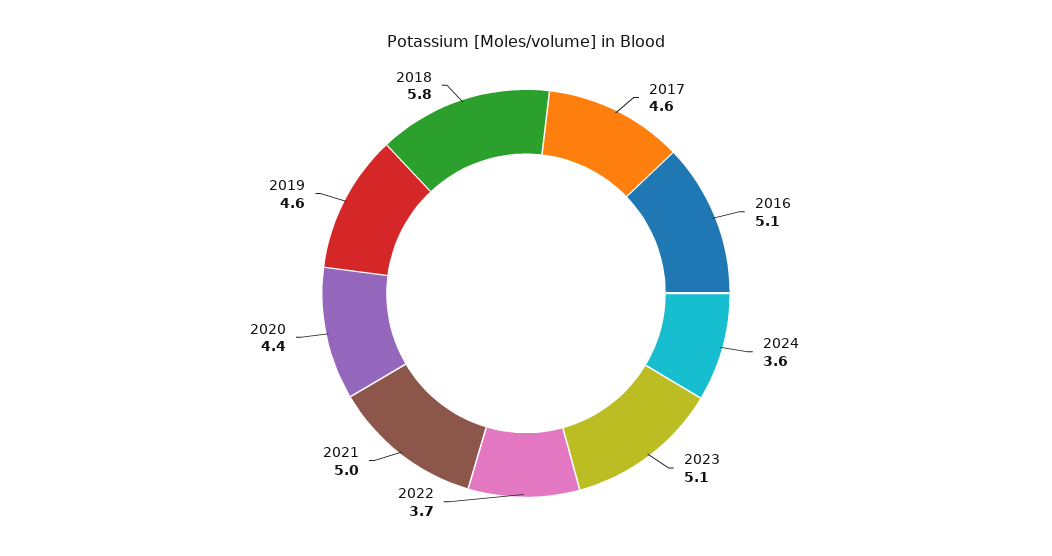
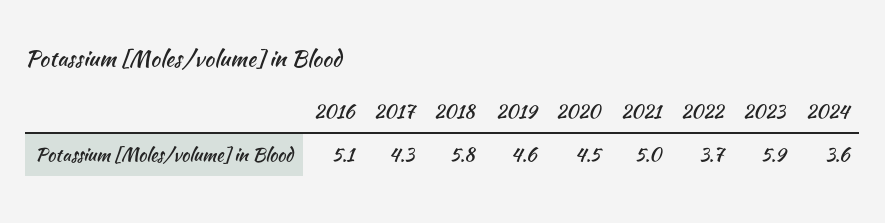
  {
-   "2017": 4.6,
+   "2017": 4.3,
    "2016": 5.1,
    "2024": 3.6,
-   "2023": 5.1,
+   "2023": 5.9,
    "2022": 3.7,
    "2021": 5,
-   "2020": 4.4,
+   "2020": 4.5,
    "2019": 4.6,
    "2018": 5.8
  }

